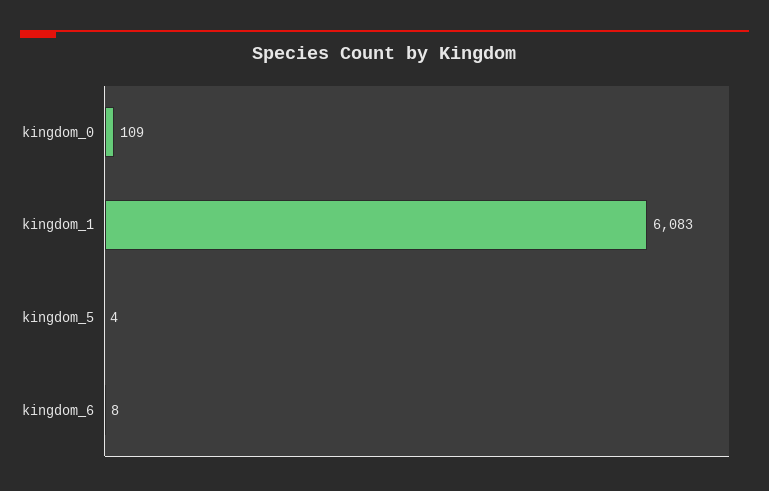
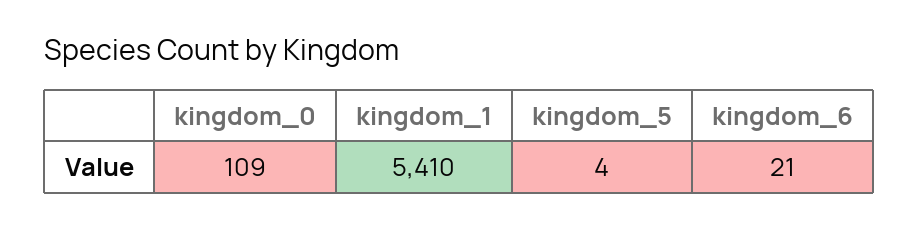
  {
    "kingdom_0": 109,
-   "kingdom_1": 6083,
+   "kingdom_1": 5410,
    "kingdom_5": 4,
-   "kingdom_6": 8
+   "kingdom_6": 21
  }

